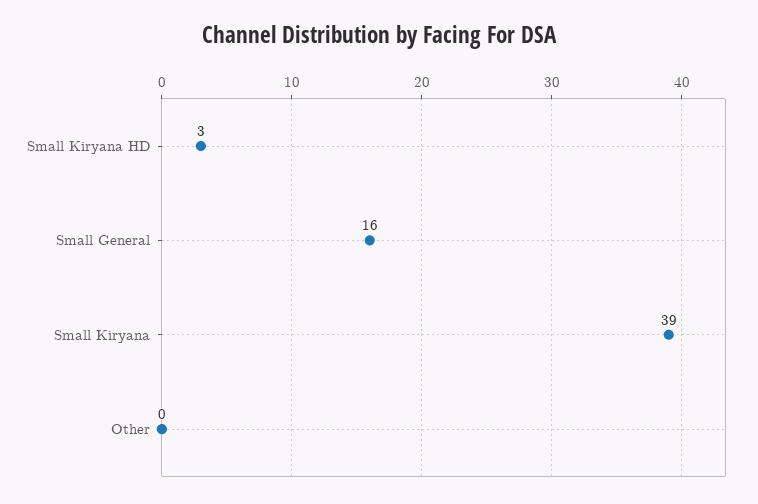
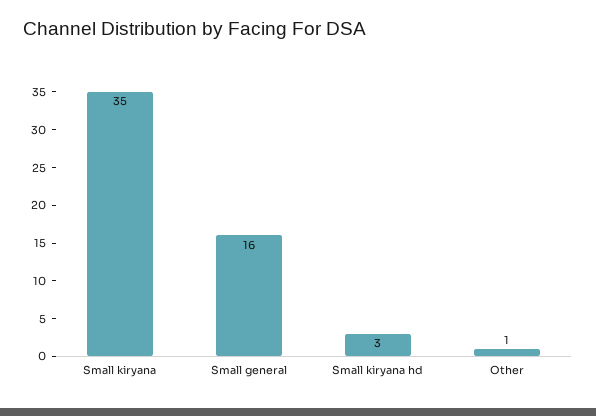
  {
    "Small Kiryana HD": 3,
    "Small General": 16,
-   "Small Kiryana": 39,
+   "Small Kiryana": 35,
-   "Other": 0
+   "Other": 1
  }

